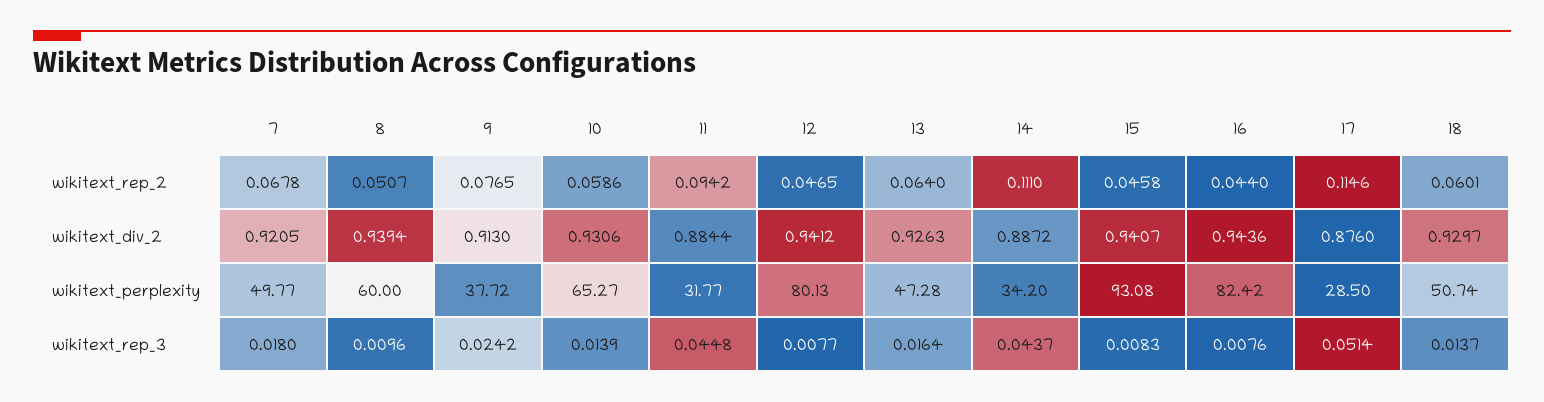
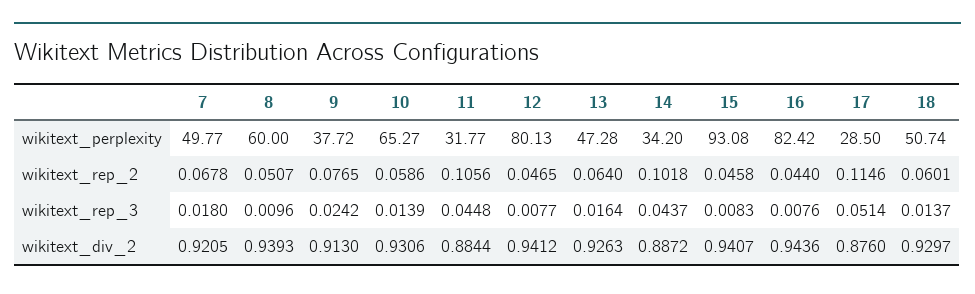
  {
    "7": {
      "wikitext_rep_2": 0.0678,
      "wikitext_div_2": 0.9205,
      "wikitext_perplexity": 49.77,
      "wikitext_rep_3": 0.018
    },
    "8": {
      "wikitext_rep_2": 0.0507,
-     "wikitext_div_2": 0.9394,
+     "wikitext_div_2": 0.9393,
      "wikitext_perplexity": 60,
      "wikitext_rep_3": 0.0096
    },
    "9": {
      "wikitext_rep_2": 0.0765,
      "wikitext_div_2": 0.913,
      "wikitext_perplexity": 37.72,
      "wikitext_rep_3": 0.0242
    },
    "10": {
      "wikitext_rep_2": 0.0586,
      "wikitext_div_2": 0.9306,
      "wikitext_perplexity": 65.27,
      "wikitext_rep_3": 0.0139
    },
    "11": {
-     "wikitext_rep_2": 0.0942,
+     "wikitext_rep_2": 0.1056,
      "wikitext_div_2": 0.8844,
      "wikitext_perplexity": 31.77,
      "wikitext_rep_3": 0.0448
    },
    "12": {
      "wikitext_rep_2": 0.0465,
      "wikitext_div_2": 0.9412,
      "wikitext_perplexity": 80.13,
      "wikitext_rep_3": 0.0077
    },
    "13": {
      "wikitext_rep_2": 0.064,
      "wikitext_div_2": 0.9263,
      "wikitext_perplexity": 47.28,
      "wikitext_rep_3": 0.0164
    },
    "14": {
-     "wikitext_rep_2": 0.111,
+     "wikitext_rep_2": 0.1018,
      "wikitext_div_2": 0.8872,
      "wikitext_perplexity": 34.2,
      "wikitext_rep_3": 0.0437
    },
    "15": {
      "wikitext_rep_2": 0.0458,
      "wikitext_div_2": 0.9407,
      "wikitext_perplexity": 93.08,
      "wikitext_rep_3": 0.0083
    },
    "16": {
      "wikitext_rep_2": 0.044,
      "wikitext_div_2": 0.9436,
      "wikitext_perplexity": 82.42,
      "wikitext_rep_3": 0.0076
    },
    "17": {
      "wikitext_rep_2": 0.1146,
      "wikitext_div_2": 0.876,
      "wikitext_perplexity": 28.5,
      "wikitext_rep_3": 0.0514
    },
    "18": {
      "wikitext_rep_2": 0.0601,
      "wikitext_div_2": 0.9297,
      "wikitext_perplexity": 50.74,
      "wikitext_rep_3": 0.0137
    }
  }

